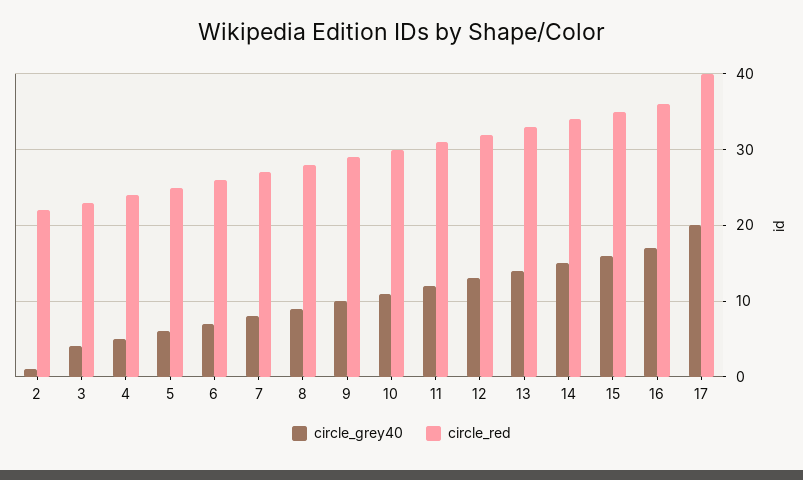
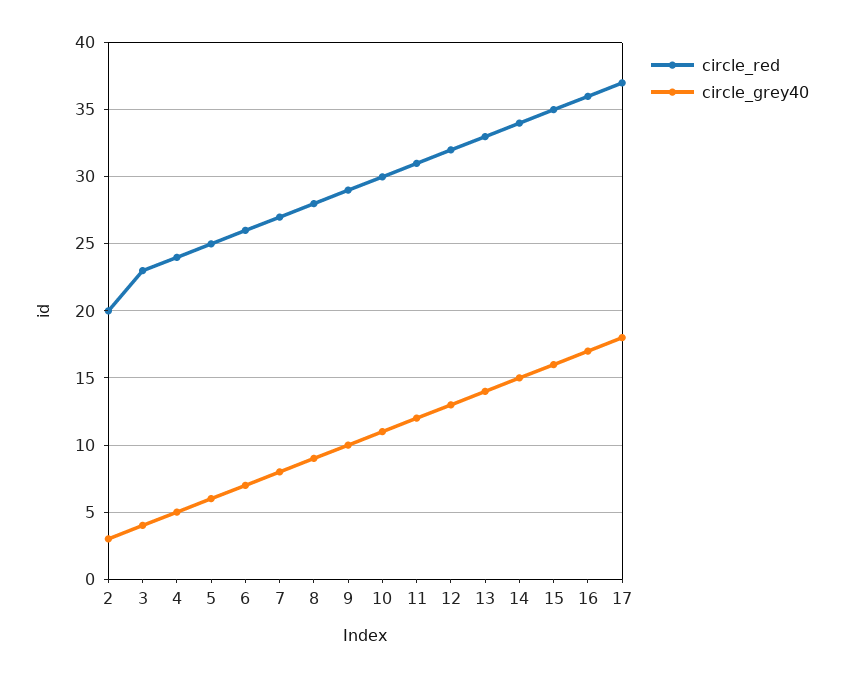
  {
    "circle_grey40": {
-     "2": 1,
+     "2": 3,
      "3": 4,
      "4": 5,
      "5": 6,
      "6": 7,
      "7": 8,
      "8": 9,
      "9": 10,
      "10": 11,
      "11": 12,
      "12": 13,
      "13": 14,
      "14": 15,
      "15": 16,
      "16": 17,
-     "17": 20
+     "17": 18
    },
    "circle_red": {
-     "2": 22,
+     "2": 20,
      "3": 23,
      "4": 24,
      "5": 25,
      "6": 26,
      "7": 27,
      "8": 28,
      "9": 29,
      "10": 30,
      "11": 31,
      "12": 32,
      "13": 33,
      "14": 34,
      "15": 35,
      "16": 36,
-     "17": 40
+     "17": 37
    }
  }

